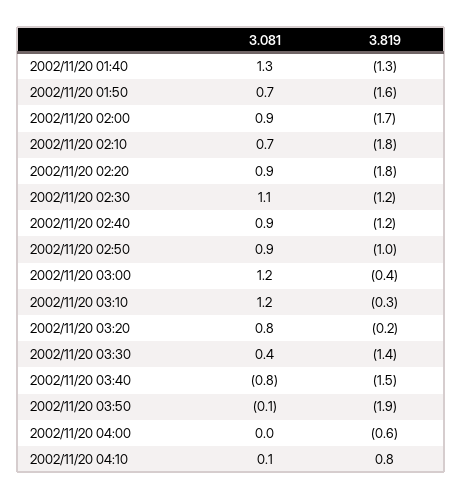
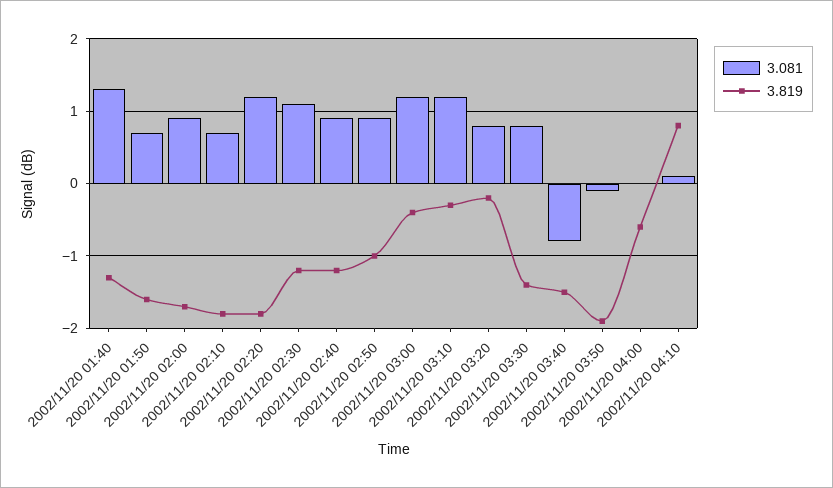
  {
    "3.081": {
      "2002/11/20 01:40": 1.3,
      "2002/11/20 01:50": 0.7,
      "2002/11/20 02:00": 0.9,
      "2002/11/20 02:10": 0.7,
-     "2002/11/20 02:20": 0.9,
+     "2002/11/20 02:20": 1.2,
      "2002/11/20 02:30": 1.1,
      "2002/11/20 02:40": 0.9,
      "2002/11/20 02:50": 0.9,
      "2002/11/20 03:00": 1.2,
      "2002/11/20 03:10": 1.2,
      "2002/11/20 03:20": 0.8,
-     "2002/11/20 03:30": 0.4,
+     "2002/11/20 03:30": 0.8,
      "2002/11/20 03:40": -0.8,
      "2002/11/20 03:50": -0.1,
      "2002/11/20 04:00": 0,
      "2002/11/20 04:10": 0.1
    },
    "3.819": {
      "2002/11/20 01:40": -1.3,
      "2002/11/20 01:50": -1.6,
      "2002/11/20 02:00": -1.7,
      "2002/11/20 02:10": -1.8,
      "2002/11/20 02:20": -1.8,
      "2002/11/20 02:30": -1.2,
      "2002/11/20 02:40": -1.2,
      "2002/11/20 02:50": -1,
      "2002/11/20 03:00": -0.4,
      "2002/11/20 03:10": -0.3,
      "2002/11/20 03:20": -0.2,
      "2002/11/20 03:30": -1.4,
      "2002/11/20 03:40": -1.5,
      "2002/11/20 03:50": -1.9,
      "2002/11/20 04:00": -0.6,
      "2002/11/20 04:10": 0.8
    }
  }

